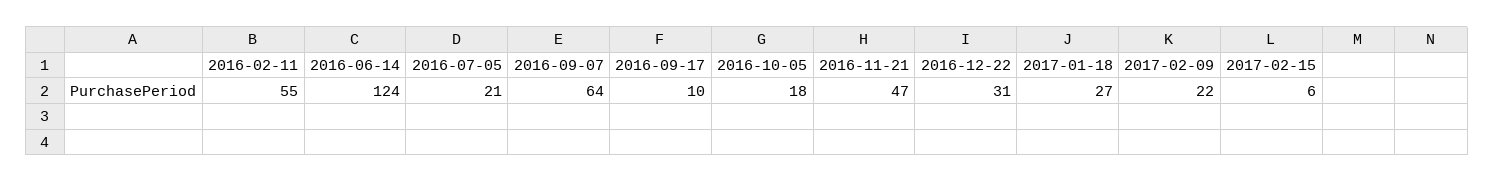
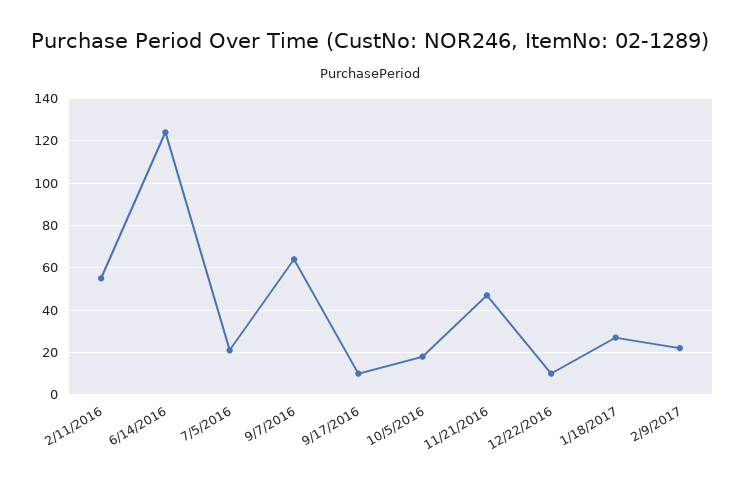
  {
    "2016-02-11": 55,
    "2016-06-14": 124,
    "2016-07-05": 21,
    "2016-09-07": 64,
    "2016-09-17": 10,
    "2016-10-05": 18,
    "2016-11-21": 47,
-   "2016-12-22": 31,
+   "2016-12-22": 10,
    "2017-01-18": 27,
-   "2017-02-09": 22,
+   "2017-02-09": 22
-   "2017-02-15": 6
  }

